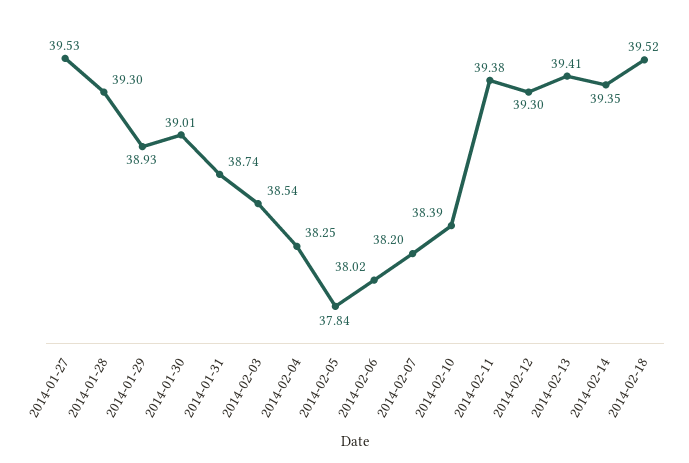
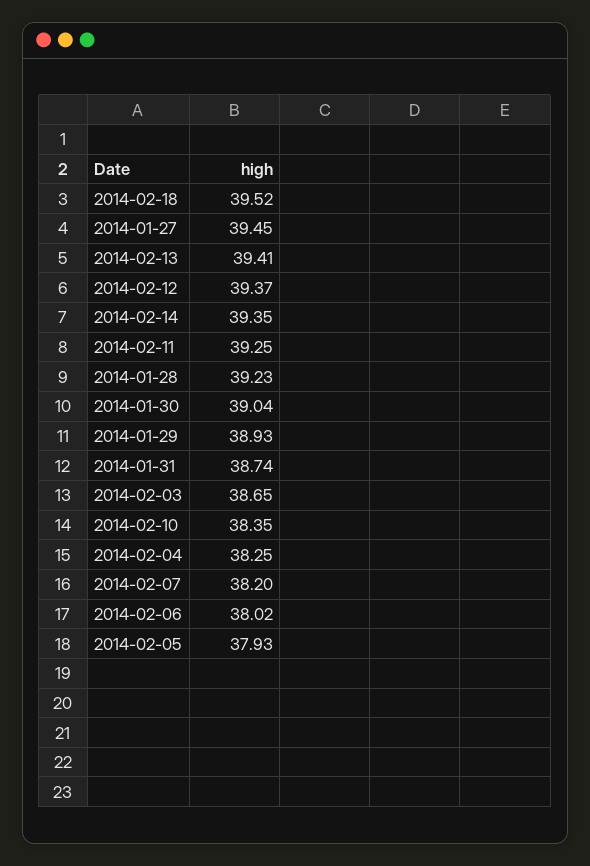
  {
-   "2014-01-27": 39.53,
+   "2014-01-27": 39.45,
-   "2014-01-28": 39.3,
+   "2014-01-28": 39.23,
    "2014-01-29": 38.93,
-   "2014-01-30": 39.01,
+   "2014-01-30": 39.04,
    "2014-01-31": 38.74,
-   "2014-02-03": 38.54,
+   "2014-02-03": 38.65,
    "2014-02-04": 38.25,
-   "2014-02-05": 37.84,
+   "2014-02-05": 37.93,
    "2014-02-06": 38.02,
    "2014-02-07": 38.2,
-   "2014-02-10": 38.39,
+   "2014-02-10": 38.35,
-   "2014-02-11": 39.38,
+   "2014-02-11": 39.25,
-   "2014-02-12": 39.3,
+   "2014-02-12": 39.37,
    "2014-02-13": 39.41,
    "2014-02-14": 39.35,
    "2014-02-18": 39.52
  }

